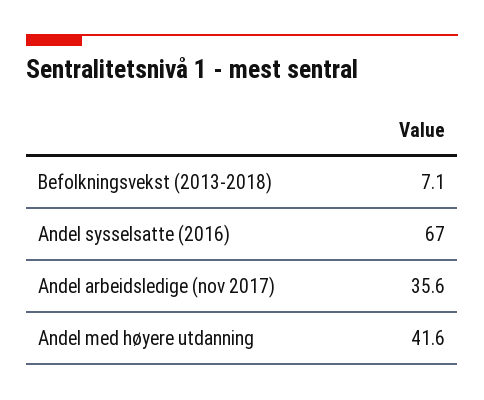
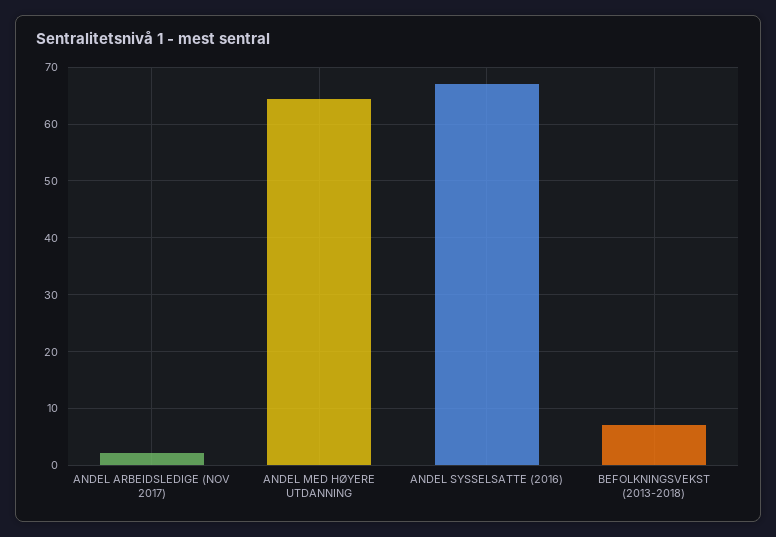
  {
    "Befolkningsvekst (2013-2018)": 7.1,
    "Andel sysselsatte (2016)": 67,
-   "Andel arbeidsledige (nov 2017)": 35.6,
+   "Andel arbeidsledige (nov 2017)": 2,
-   "Andel med høyere utdanning": 41.6
+   "Andel med høyere utdanning": 64
  }

